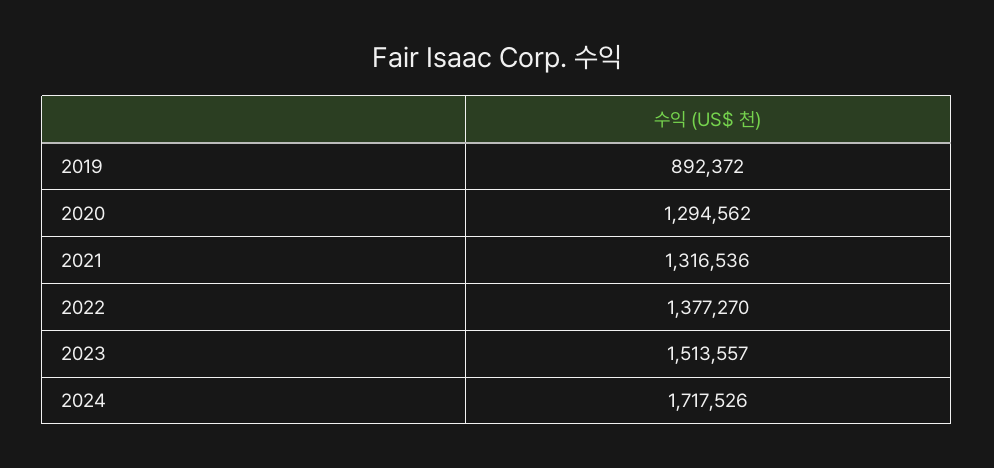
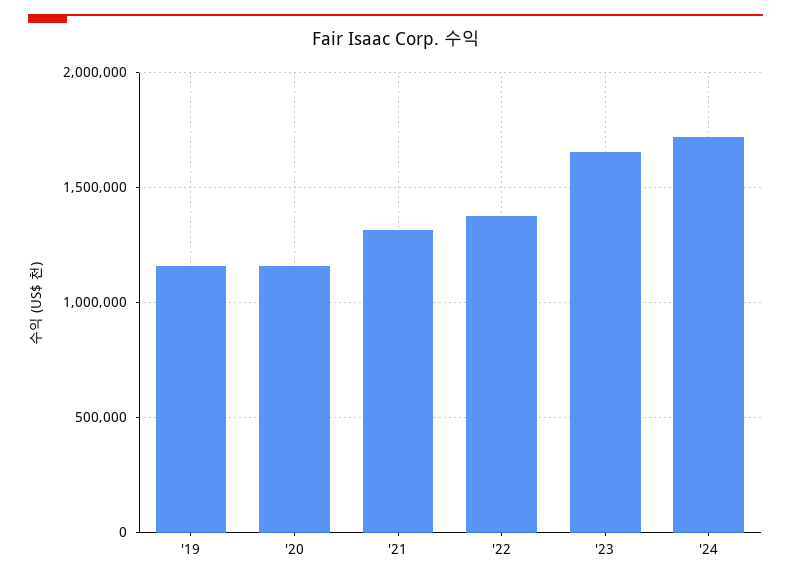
  {
-   "2019": 892372,
+   "2019": 1150000,
-   "2020": 1294562,
+   "2020": 1150000,
    "2021": 1316536,
    "2022": 1377270,
-   "2023": 1513557,
+   "2023": 1650000,
    "2024": 1717526
  }

